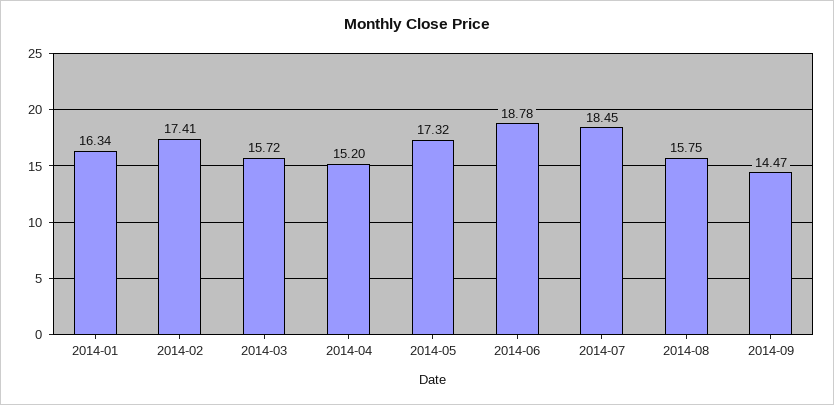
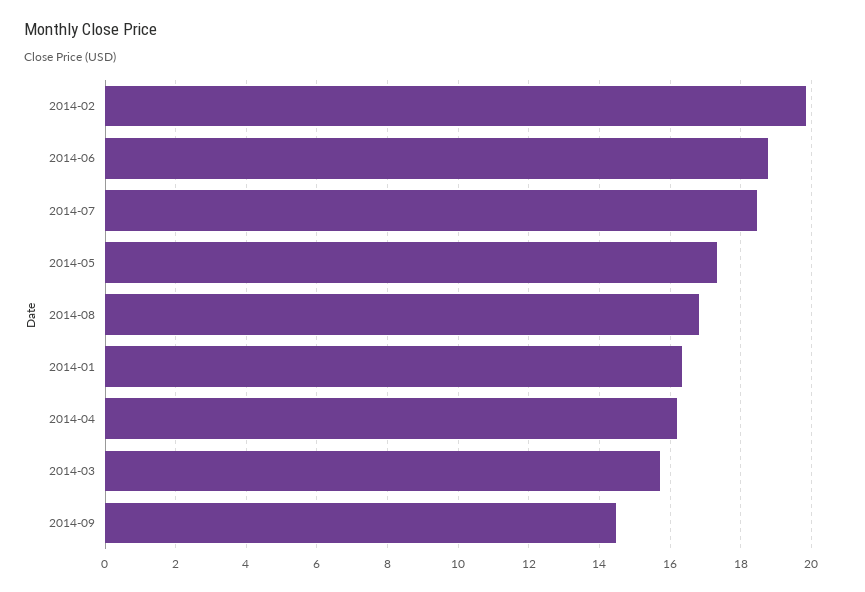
  {
    "2014-01": 16.34,
-   "2014-02": 17.41,
+   "2014-02": 19.8,
    "2014-03": 15.72,
-   "2014-04": 15.2,
+   "2014-04": 16.2,
    "2014-05": 17.32,
    "2014-06": 18.78,
    "2014-07": 18.45,
-   "2014-08": 15.75,
+   "2014-08": 16.8,
    "2014-09": 14.47
  }

